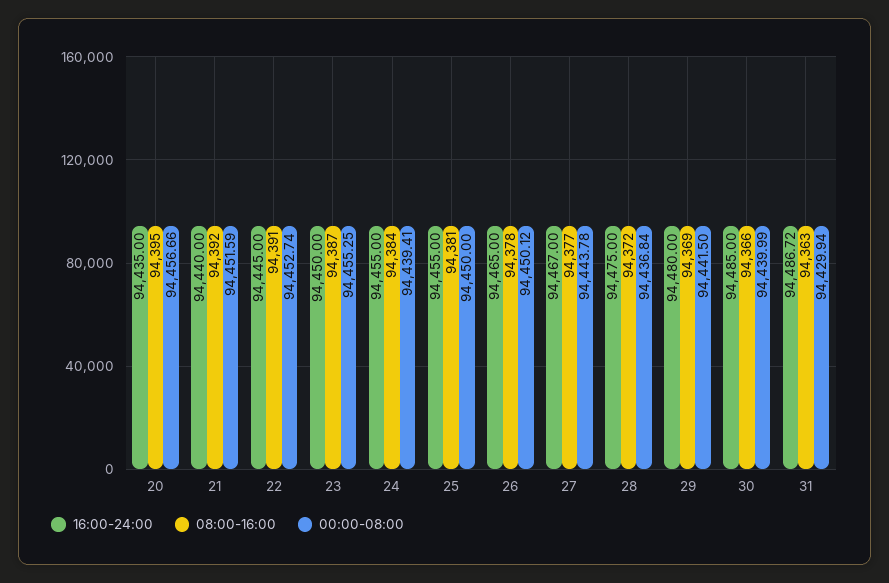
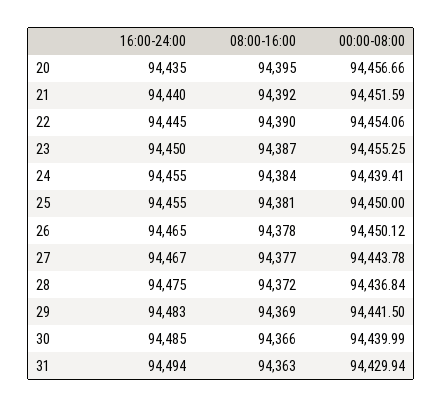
  {
    "16:00-24:00": {
      "20": 94435,
      "21": 94440,
      "22": 94445,
      "23": 94450,
      "24": 94455,
      "25": 94455,
      "26": 94465,
      "27": 94467,
      "28": 94475,
-     "29": 94480,
+     "29": 94483,
      "30": 94485,
-     "31": 94486.72
+     "31": 94494
    },
    "08:00-16:00": {
      "20": 94395,
      "21": 94392,
-     "22": 94391,
+     "22": 94390,
      "23": 94387,
      "24": 94384,
      "25": 94381,
      "26": 94378,
      "27": 94377,
      "28": 94372,
      "29": 94369,
      "30": 94366,
      "31": 94363
    },
    "00:00-08:00": {
      "20": 94456.66,
      "21": 94451.59,
-     "22": 94452.74,
+     "22": 94454.06,
      "23": 94455.25,
      "24": 94439.41,
      "25": 94450,
      "26": 94450.12,
      "27": 94443.78,
      "28": 94436.84,
      "29": 94441.5,
      "30": 94439.99,
      "31": 94429.94
    }
  }

